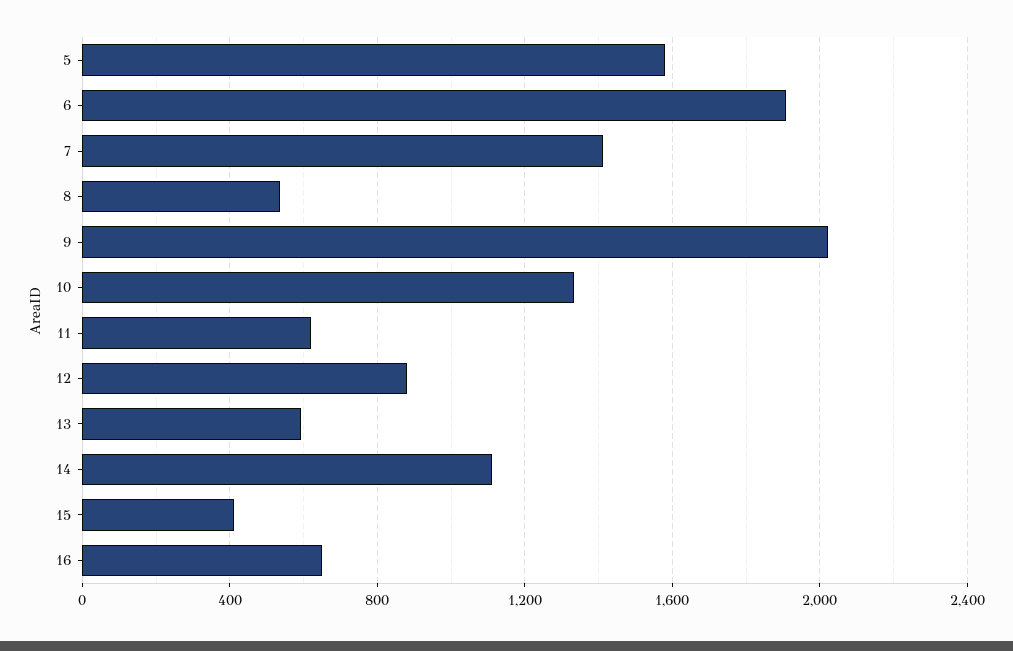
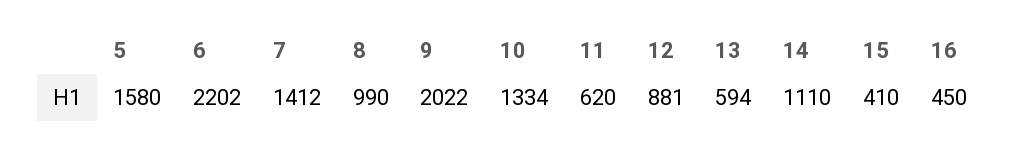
  {
    "5": 1580,
-   "6": 1900,
+   "6": 2202,
    "7": 1412,
-   "8": 550,
+   "8": 990,
    "9": 2022,
    "10": 1334,
    "11": 620,
    "12": 881,
    "13": 594,
    "14": 1110,
    "15": 410,
-   "16": 650
+   "16": 450
  }

